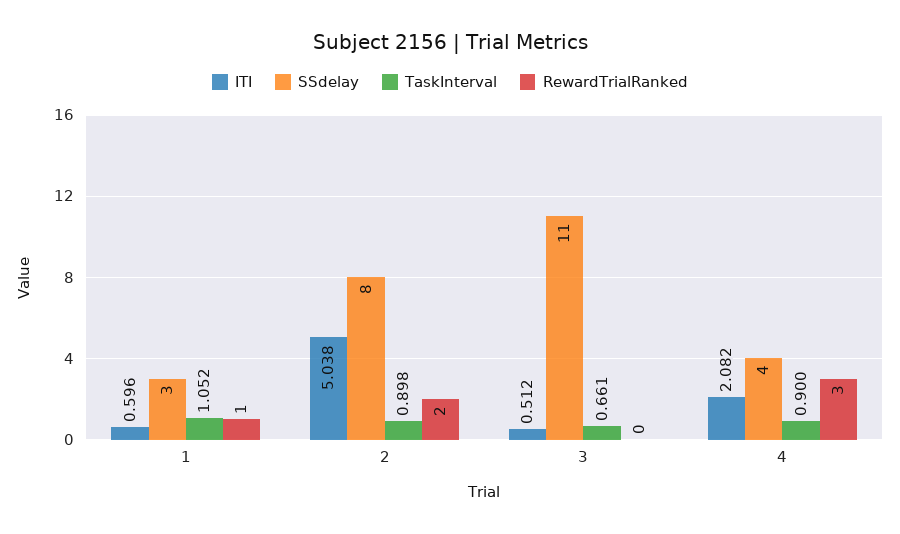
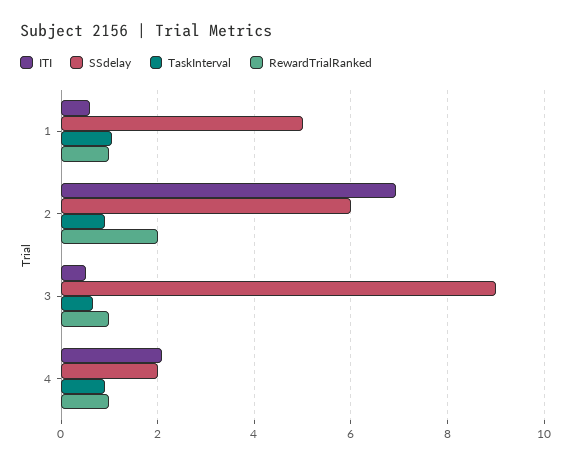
  {
    "ITI": {
      "1": 0.596,
-     "2": 5.038,
+     "2": 7,
      "3": 0.512,
      "4": 2.082
    },
    "SSdelay": {
-     "1": 3,
+     "1": 5,
-     "2": 8,
+     "2": 6,
-     "3": 11,
+     "3": 9,
-     "4": 4
+     "4": 2
    },
    "TaskInterval": {
      "1": 1.052,
      "2": 0.898,
      "3": 0.661,
      "4": 0.9
    },
    "RewardTrialRanked": {
      "1": 1,
      "2": 2,
-     "3": 0,
+     "3": 1,
-     "4": 3
+     "4": 1
    }
  }

